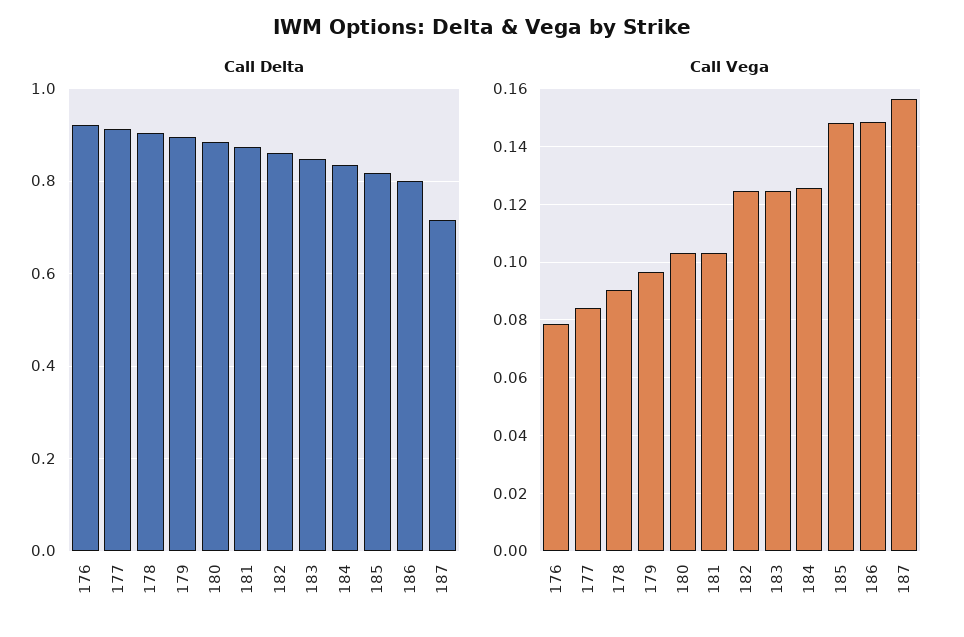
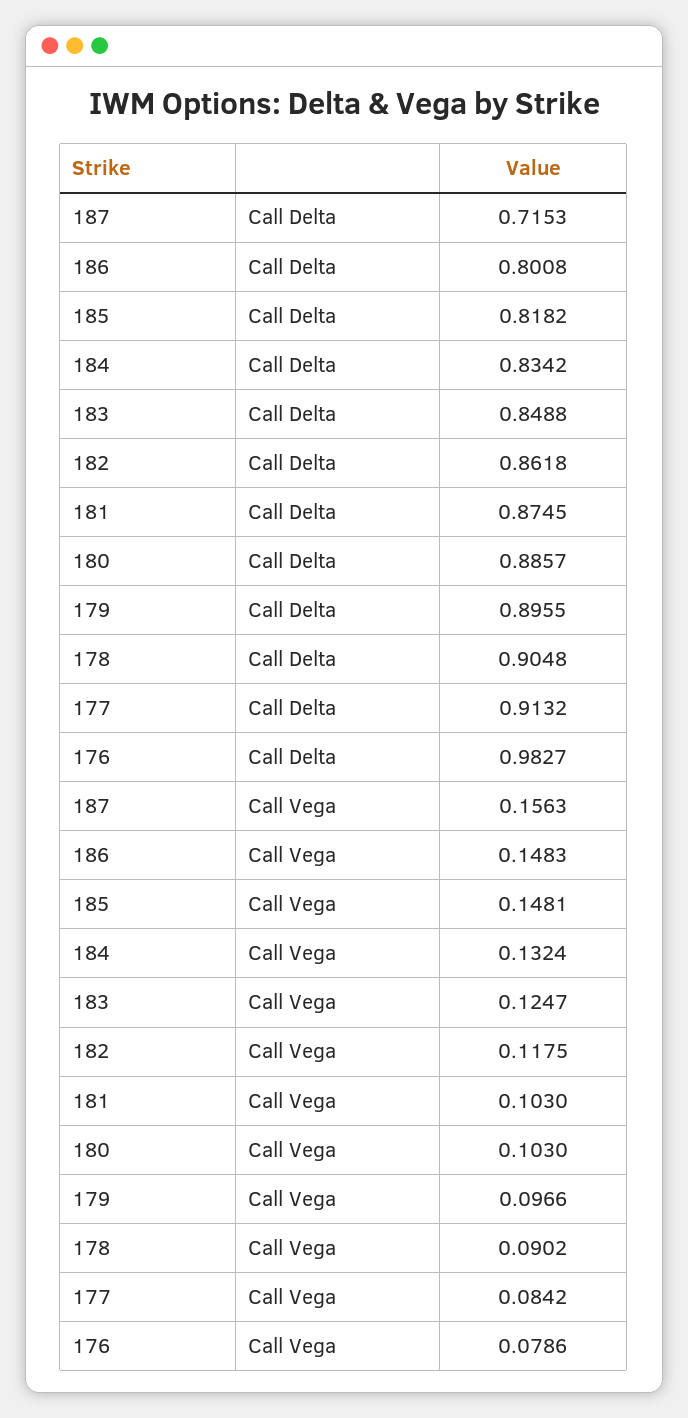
  {
    "Call Delta": {
-     "176": 0.92,
+     "176": 0.9827,
      "177": 0.9132,
      "178": 0.9048,
      "179": 0.8955,
      "180": 0.8857,
      "181": 0.8745,
      "182": 0.8618,
      "183": 0.8488,
      "184": 0.8342,
      "185": 0.8182,
      "186": 0.8008,
      "187": 0.7153
    },
    "Call Vega": {
      "176": 0.0786,
      "177": 0.0842,
      "178": 0.0902,
      "179": 0.0966,
      "180": 0.103,
      "181": 0.103,
-     "182": 0.125,
+     "182": 0.1175,
      "183": 0.1247,
-     "184": 0.125,
+     "184": 0.1324,
      "185": 0.1481,
      "186": 0.1483,
      "187": 0.1563
    }
  }

